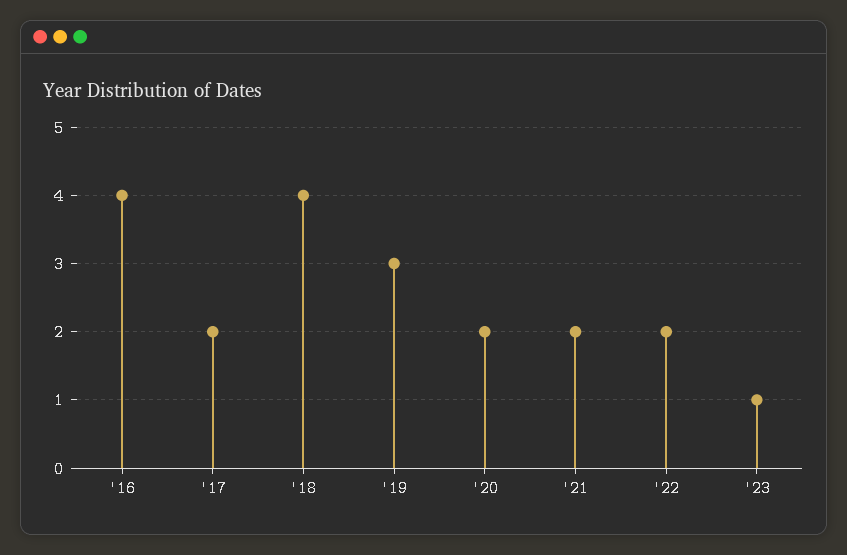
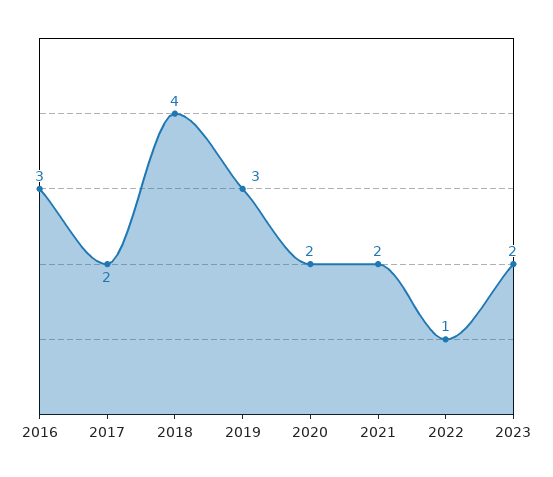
  {
-   "'16": 4,
+   "'16": 3,
    "'17": 2,
    "'18": 4,
    "'19": 3,
    "'20": 2,
    "'21": 2,
-   "'22": 2,
+   "'22": 1,
-   "'23": 1
+   "'23": 2
  }

